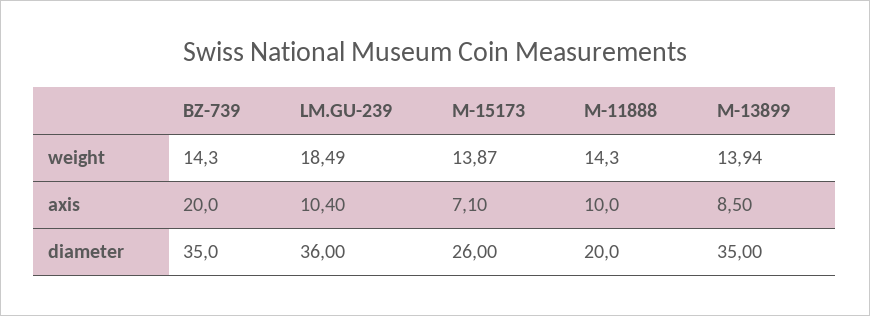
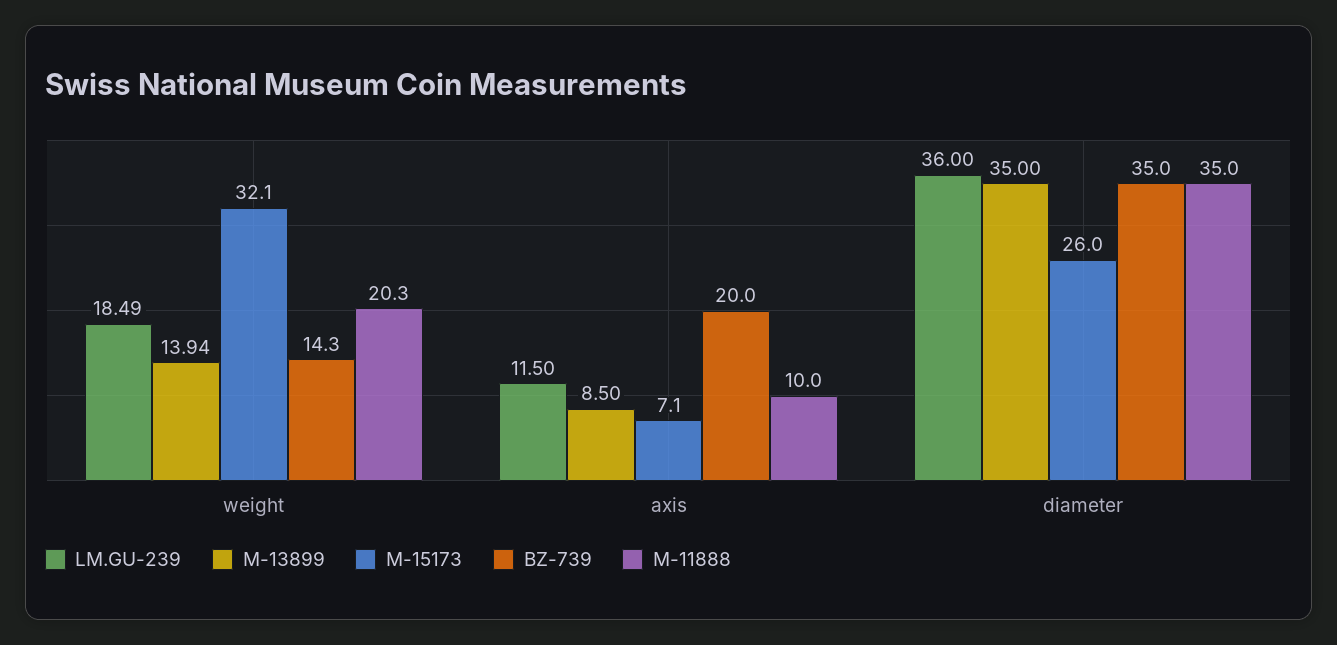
  {
    "BZ-739": {
      "weight": 14.3,
      "axis": 20,
      "diameter": 35
    },
    "LM.GU-239": {
      "weight": 18.49,
-     "axis": 10.4,
+     "axis": 11.5,
      "diameter": 36
    },
    "M-15173": {
-     "weight": 13.87,
+     "weight": 32.1,
      "axis": 7.1,
      "diameter": 26
    },
    "M-11888": {
-     "weight": 14.3,
+     "weight": 20.3,
      "axis": 10,
-     "diameter": 20
+     "diameter": 35
    },
    "M-13899": {
      "weight": 13.94,
      "axis": 8.5,
      "diameter": 35
    }
  }

